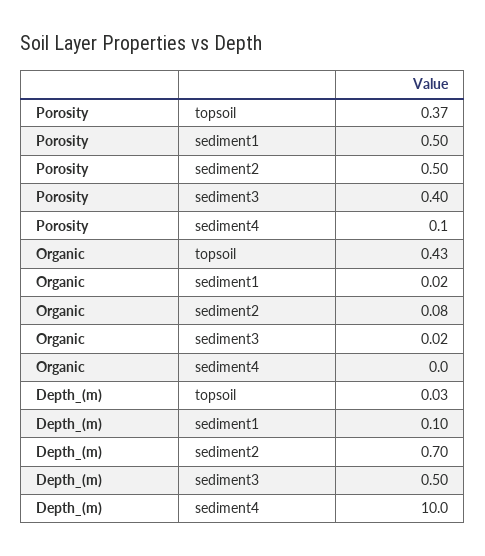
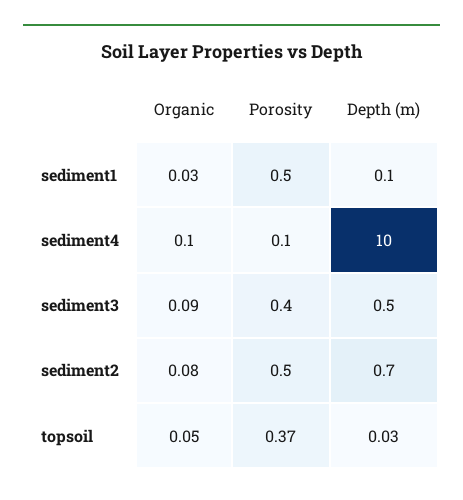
  {
    "Porosity": {
      "topsoil": 0.37,
      "sediment1": 0.5,
      "sediment2": 0.5,
      "sediment3": 0.4,
      "sediment4": 0.1
    },
    "Organic": {
-     "topsoil": 0.43,
+     "topsoil": 0.05,
-     "sediment1": 0.02,
+     "sediment1": 0.03,
      "sediment2": 0.08,
-     "sediment3": 0.02,
+     "sediment3": 0.09,
-     "sediment4": 0
+     "sediment4": 0.1
    },
    "Depth_(m)": {
      "topsoil": 0.03,
      "sediment1": 0.1,
      "sediment2": 0.7,
      "sediment3": 0.5,
      "sediment4": 10
    }
  }

